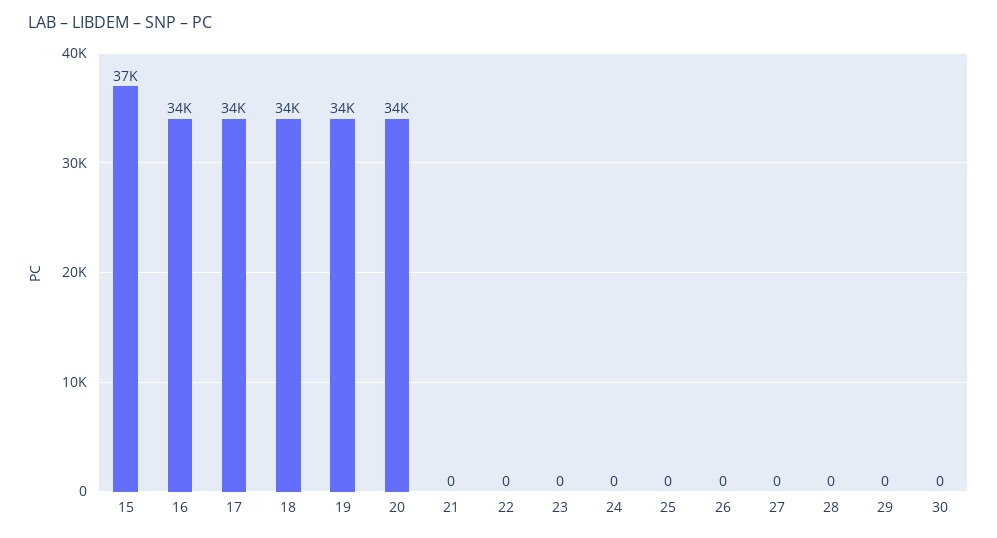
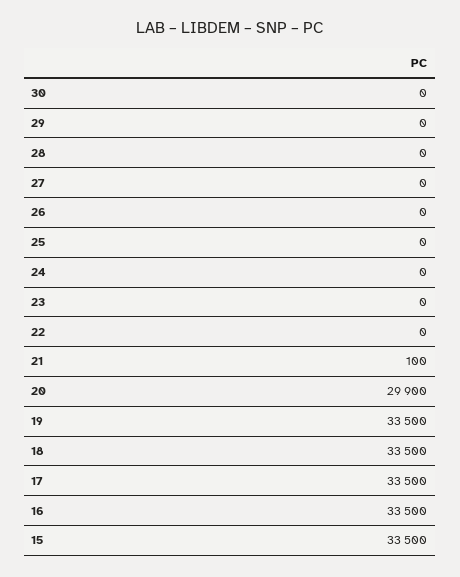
  {
-   "15": 37000,
+   "15": 33500,
    "16": 33500,
    "17": 33500,
    "18": 33500,
    "19": 33500,
-   "20": 34000,
+   "20": 29900,
-   "21": 0,
+   "21": 100,
    "22": 0,
    "23": 0,
    "24": 0,
    "25": 0,
    "26": 0,
    "27": 0,
    "28": 0,
    "29": 0,
    "30": 0
  }

